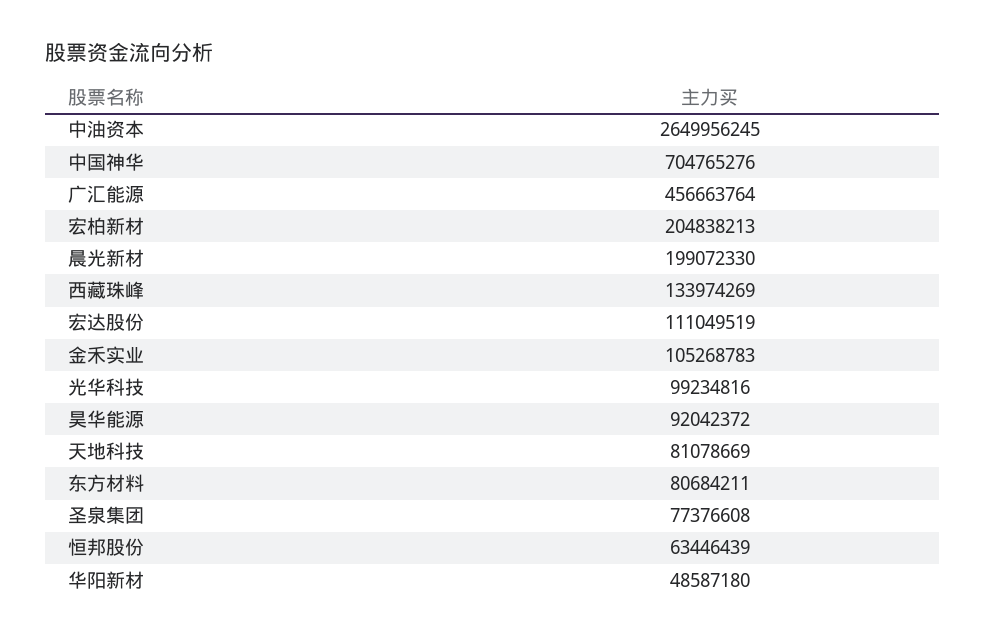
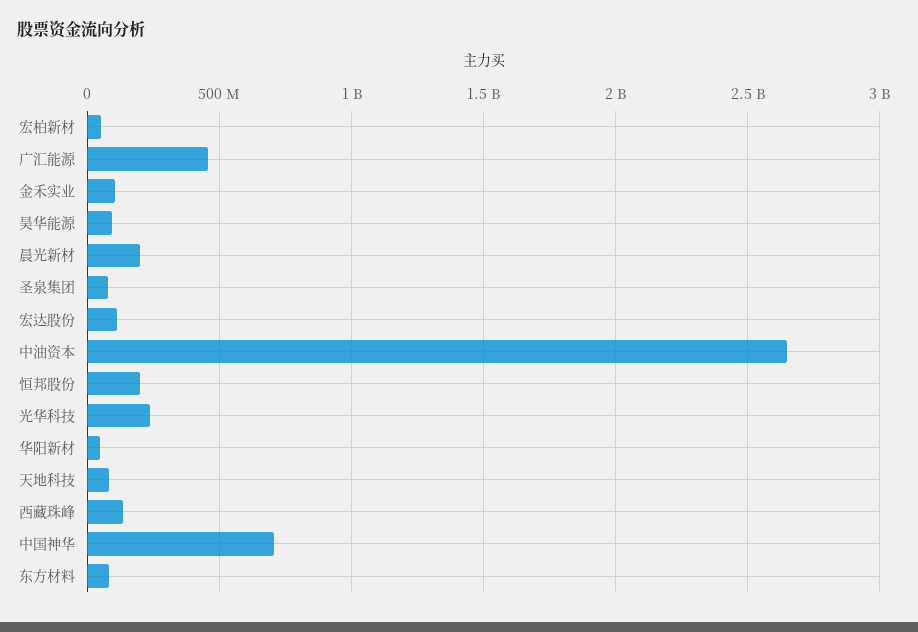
  {
    "中油资本": 2649956245,
    "中国神华": 704765276,
    "广汇能源": 456663764,
-   "宏柏新材": 204838213,
+   "宏柏新材": 50000000,
    "晨光新材": 199072330,
    "西藏珠峰": 133974269,
    "宏达股份": 111049519,
    "金禾实业": 105268783,
-   "光华科技": 99234816,
+   "光华科技": 250000000,
    "昊华能源": 92042372,
    "天地科技": 81078669,
    "东方材料": 80684211,
    "圣泉集团": 77376608,
-   "恒邦股份": 63446439,
+   "恒邦股份": 200000000,
    "华阳新材": 48587180
  }

